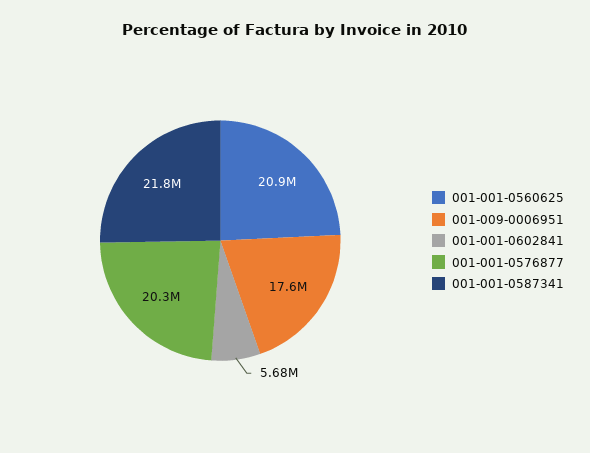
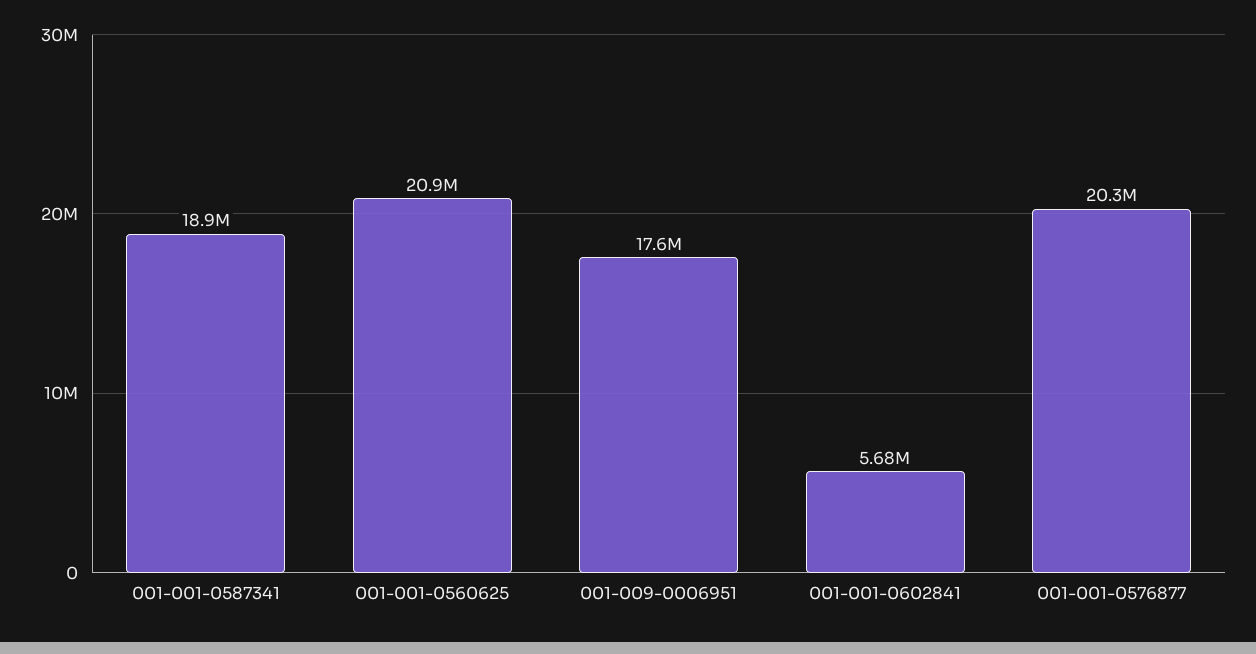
  {
    "001-001-0560625": 20900000,
    "001-009-0006951": 17600000,
    "001-001-0602841": 5680000,
    "001-001-0576877": 20300000,
-   "001-001-0587341": 21800000
+   "001-001-0587341": 18900000
  }

